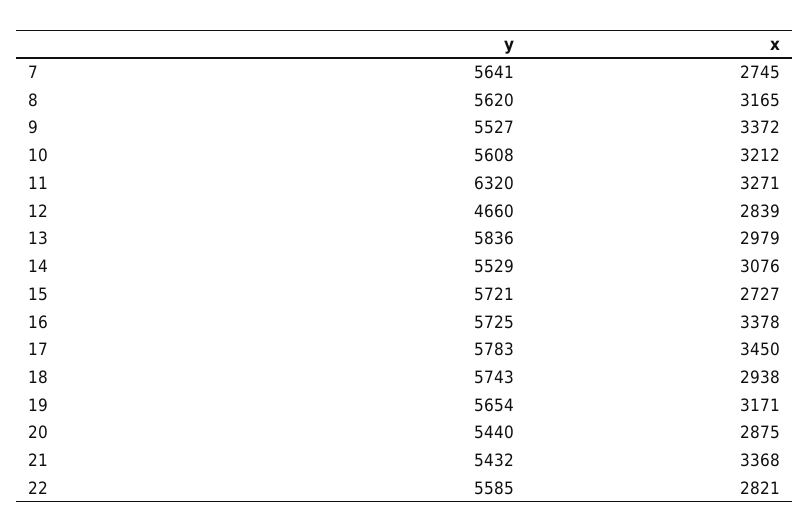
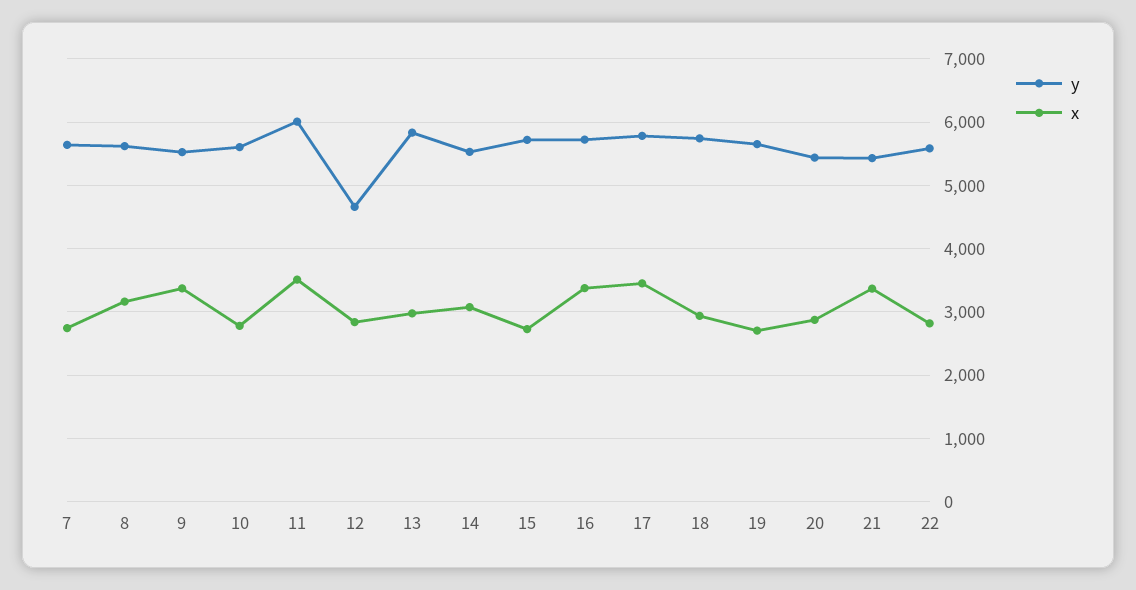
  {
    "y": {
      "7": 5641,
      "8": 5620,
      "9": 5527,
      "10": 5608,
-     "11": 6320,
+     "11": 6000,
      "12": 4660,
      "13": 5836,
      "14": 5529,
      "15": 5721,
      "16": 5725,
      "17": 5783,
      "18": 5743,
      "19": 5654,
      "20": 5440,
      "21": 5432,
      "22": 5585
    },
    "x": {
      "7": 2745,
      "8": 3165,
      "9": 3372,
-     "10": 3212,
+     "10": 2800,
-     "11": 3271,
+     "11": 3500,
      "12": 2839,
      "13": 2979,
      "14": 3076,
      "15": 2727,
      "16": 3378,
      "17": 3450,
      "18": 2938,
-     "19": 3171,
+     "19": 2700,
      "20": 2875,
      "21": 3368,
      "22": 2821
    }
  }

